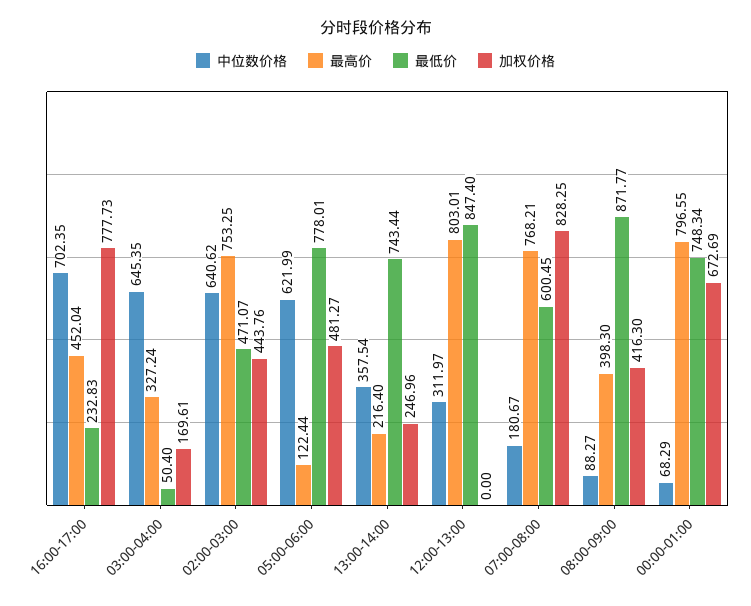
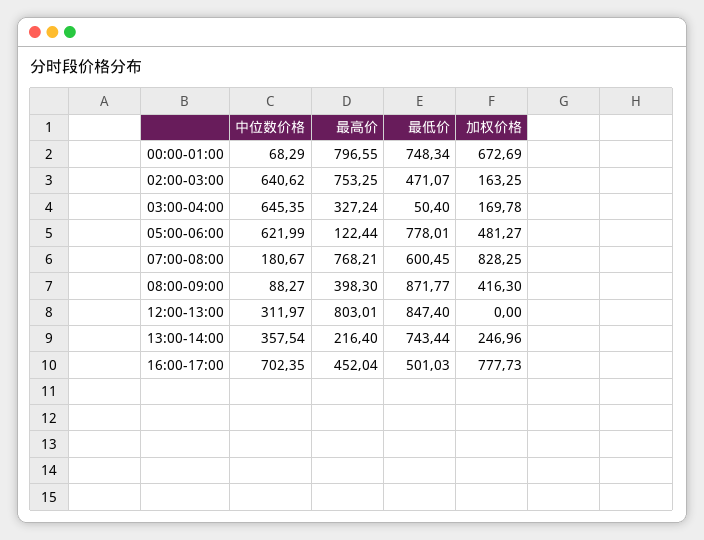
  {
    "中位数价格": {
      "16:00-17:00": 702.35,
      "03:00-04:00": 645.35,
      "02:00-03:00": 640.62,
      "05:00-06:00": 621.99,
      "13:00-14:00": 357.54,
      "12:00-13:00": 311.97,
      "07:00-08:00": 180.67,
      "08:00-09:00": 88.27,
      "00:00-01:00": 68.29
    },
    "最高价": {
      "16:00-17:00": 452.04,
      "03:00-04:00": 327.24,
      "02:00-03:00": 753.25,
      "05:00-06:00": 122.44,
      "13:00-14:00": 216.4,
      "12:00-13:00": 803.01,
      "07:00-08:00": 768.21,
      "08:00-09:00": 398.3,
      "00:00-01:00": 796.55
    },
    "最低价": {
-     "16:00-17:00": 232.83,
+     "16:00-17:00": 501.03,
      "03:00-04:00": 50.4,
      "02:00-03:00": 471.07,
      "05:00-06:00": 778.01,
      "13:00-14:00": 743.44,
      "12:00-13:00": 847.4,
      "07:00-08:00": 600.45,
      "08:00-09:00": 871.77,
      "00:00-01:00": 748.34
    },
    "加权价格": {
      "16:00-17:00": 777.73,
-     "03:00-04:00": 169.61,
+     "03:00-04:00": 169.78,
-     "02:00-03:00": 443.76,
+     "02:00-03:00": 163.25,
      "05:00-06:00": 481.27,
      "13:00-14:00": 246.96,
      "12:00-13:00": 0,
      "07:00-08:00": 828.25,
      "08:00-09:00": 416.3,
      "00:00-01:00": 672.69
    }
  }

